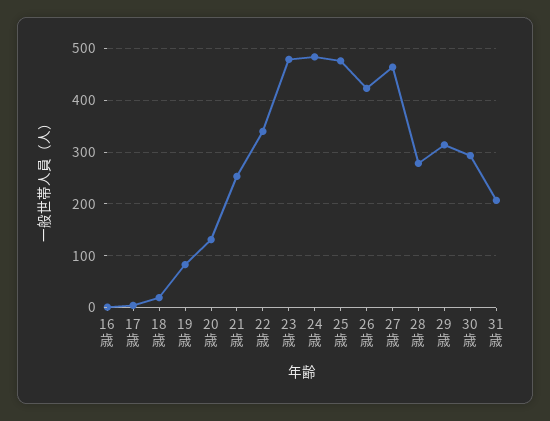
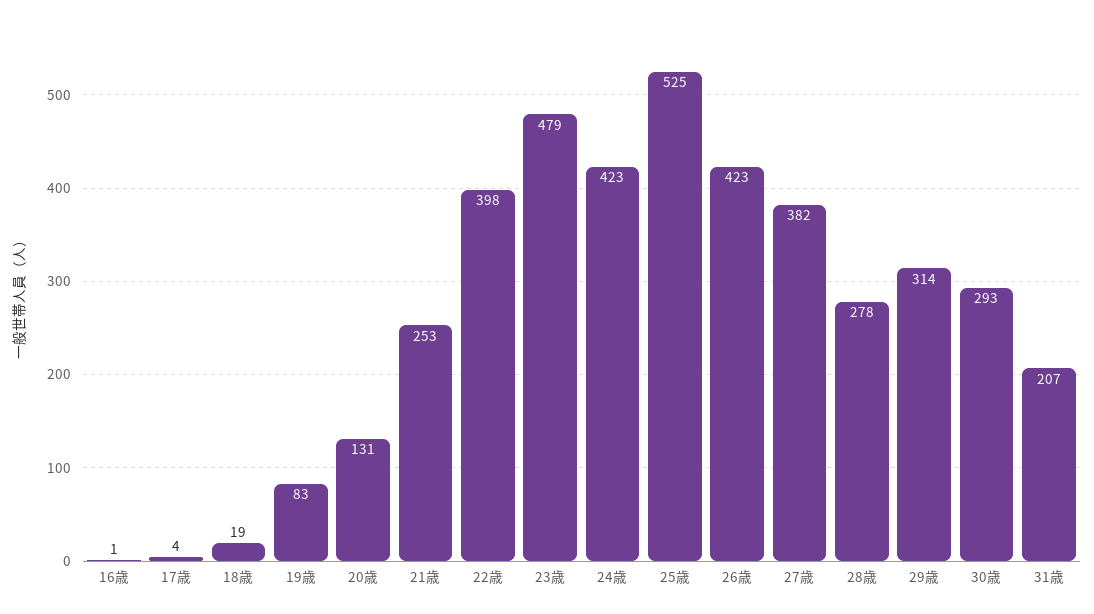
  {
    "16歳": 1,
    "17歳": 4,
    "18歳": 19,
    "19歳": 83,
    "20歳": 131,
    "21歳": 253,
-   "22歳": 340,
+   "22歳": 398,
    "23歳": 479,
-   "24歳": 480,
+   "24歳": 423,
-   "25歳": 480,
+   "25歳": 525,
    "26歳": 423,
-   "27歳": 460,
+   "27歳": 382,
    "28歳": 278,
    "29歳": 314,
    "30歳": 293,
    "31歳": 207
  }

